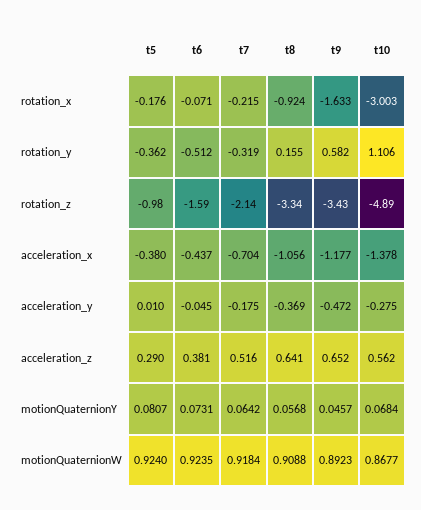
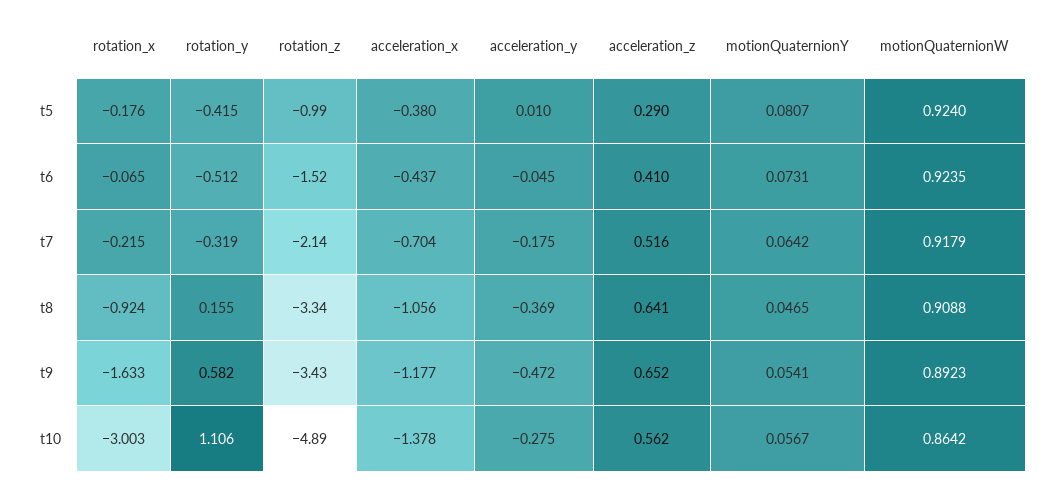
  {
    "t5": {
      "rotation_x": -0.176,
-     "rotation_y": -0.362,
+     "rotation_y": -0.415,
-     "rotation_z": -0.98,
+     "rotation_z": -0.99,
      "acceleration_x": -0.38,
      "acceleration_y": 0.01,
      "acceleration_z": 0.29,
      "motionQuaternionY": 0.0807,
      "motionQuaternionW": 0.924
    },
    "t6": {
-     "rotation_x": -0.071,
+     "rotation_x": -0.065,
      "rotation_y": -0.512,
-     "rotation_z": -1.59,
+     "rotation_z": -1.52,
      "acceleration_x": -0.437,
      "acceleration_y": -0.045,
-     "acceleration_z": 0.381,
+     "acceleration_z": 0.41,
      "motionQuaternionY": 0.0731,
      "motionQuaternionW": 0.9235
    },
    "t7": {
      "rotation_x": -0.215,
      "rotation_y": -0.319,
      "rotation_z": -2.14,
      "acceleration_x": -0.704,
      "acceleration_y": -0.175,
      "acceleration_z": 0.516,
      "motionQuaternionY": 0.0642,
-     "motionQuaternionW": 0.9184
+     "motionQuaternionW": 0.9179
    },
    "t8": {
      "rotation_x": -0.924,
      "rotation_y": 0.155,
      "rotation_z": -3.34,
      "acceleration_x": -1.056,
      "acceleration_y": -0.369,
      "acceleration_z": 0.641,
-     "motionQuaternionY": 0.0568,
+     "motionQuaternionY": 0.0465,
      "motionQuaternionW": 0.9088
    },
    "t9": {
      "rotation_x": -1.633,
      "rotation_y": 0.582,
      "rotation_z": -3.43,
      "acceleration_x": -1.177,
      "acceleration_y": -0.472,
      "acceleration_z": 0.652,
-     "motionQuaternionY": 0.0457,
+     "motionQuaternionY": 0.0541,
      "motionQuaternionW": 0.8923
    },
    "t10": {
      "rotation_x": -3.003,
      "rotation_y": 1.106,
      "rotation_z": -4.89,
      "acceleration_x": -1.378,
      "acceleration_y": -0.275,
      "acceleration_z": 0.562,
-     "motionQuaternionY": 0.0684,
+     "motionQuaternionY": 0.0567,
-     "motionQuaternionW": 0.8677
+     "motionQuaternionW": 0.8642
    }
  }

